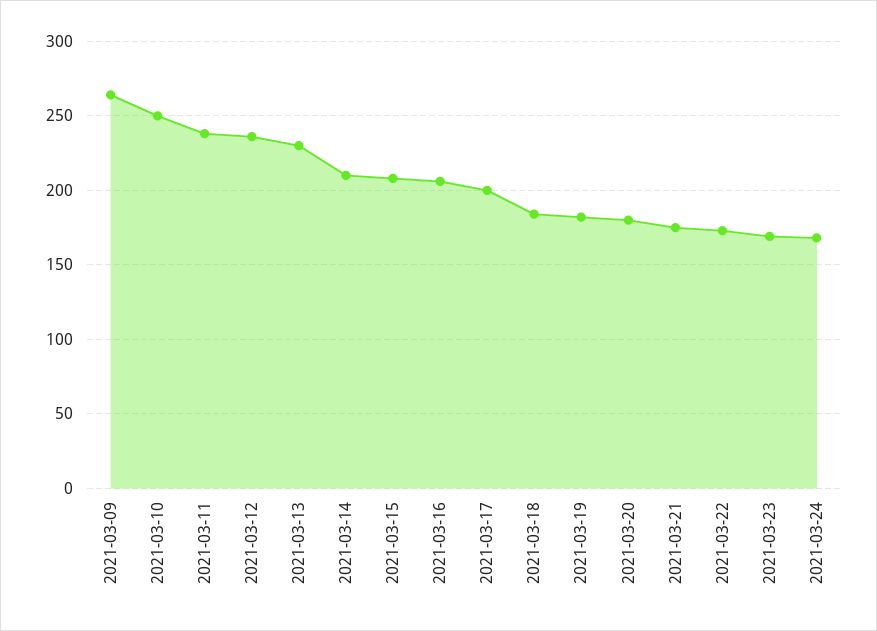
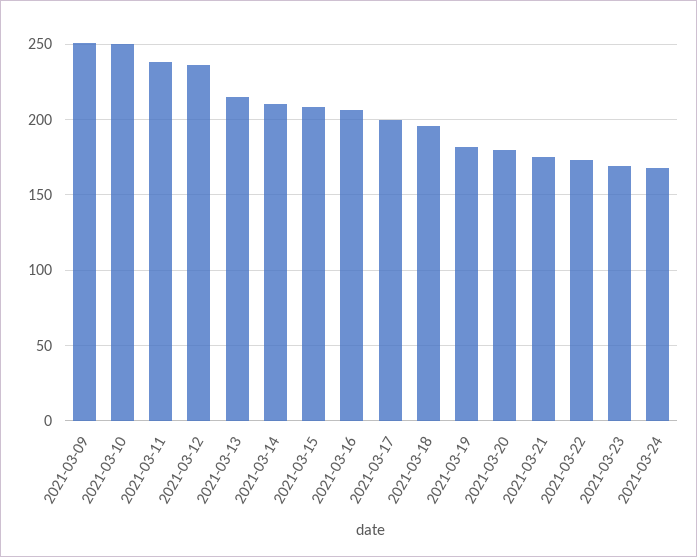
  {
-   "2021-03-09": 265,
+   "2021-03-09": 250,
    "2021-03-10": 250,
    "2021-03-11": 240,
    "2021-03-12": 235,
-   "2021-03-13": 230,
+   "2021-03-13": 215,
    "2021-03-14": 210,
    "2021-03-15": 210,
    "2021-03-16": 205,
    "2021-03-17": 200,
-   "2021-03-18": 185,
+   "2021-03-18": 195,
    "2021-03-19": 180,
    "2021-03-20": 180,
    "2021-03-21": 175,
    "2021-03-22": 175,
    "2021-03-23": 170,
    "2021-03-24": 170
  }

